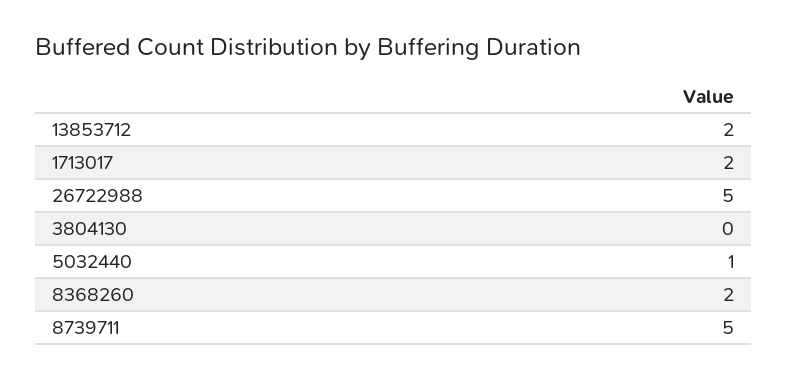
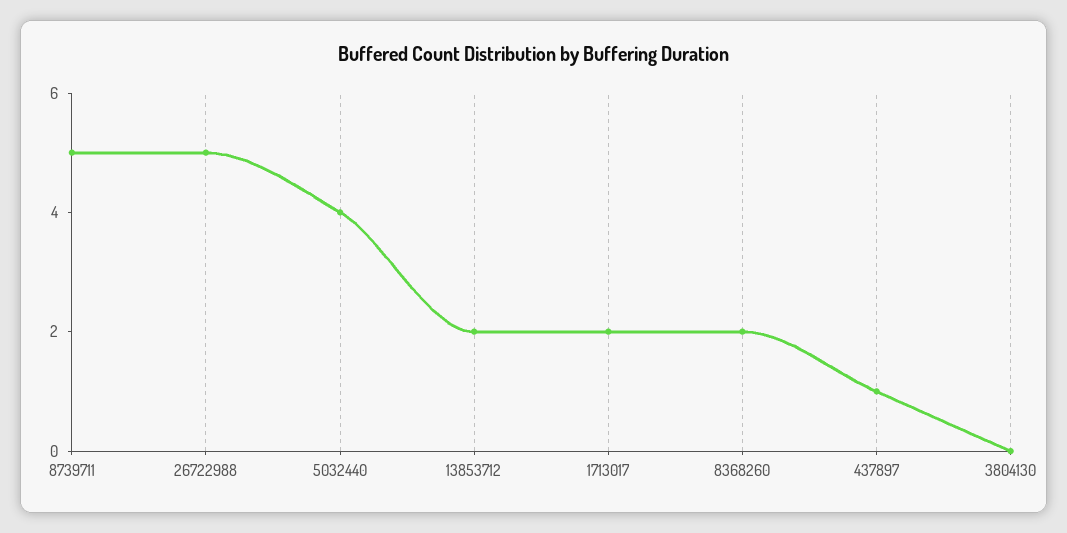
  {
    "13853712": 2,
    "1713017": 2,
    "26722988": 5,
    "3804130": 0,
-   "5032440": 1,
+   "5032440": 4,
    "8368260": 2,
-   "8739711": 5
+   "8739711": 5,
+   "437897": 1
  }

